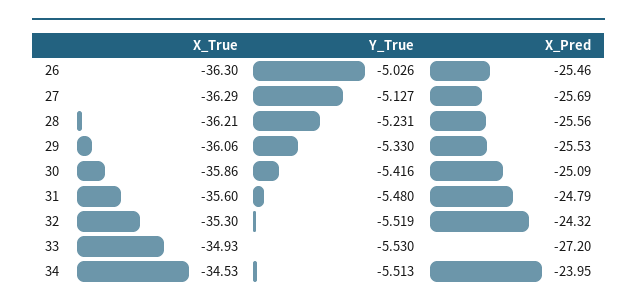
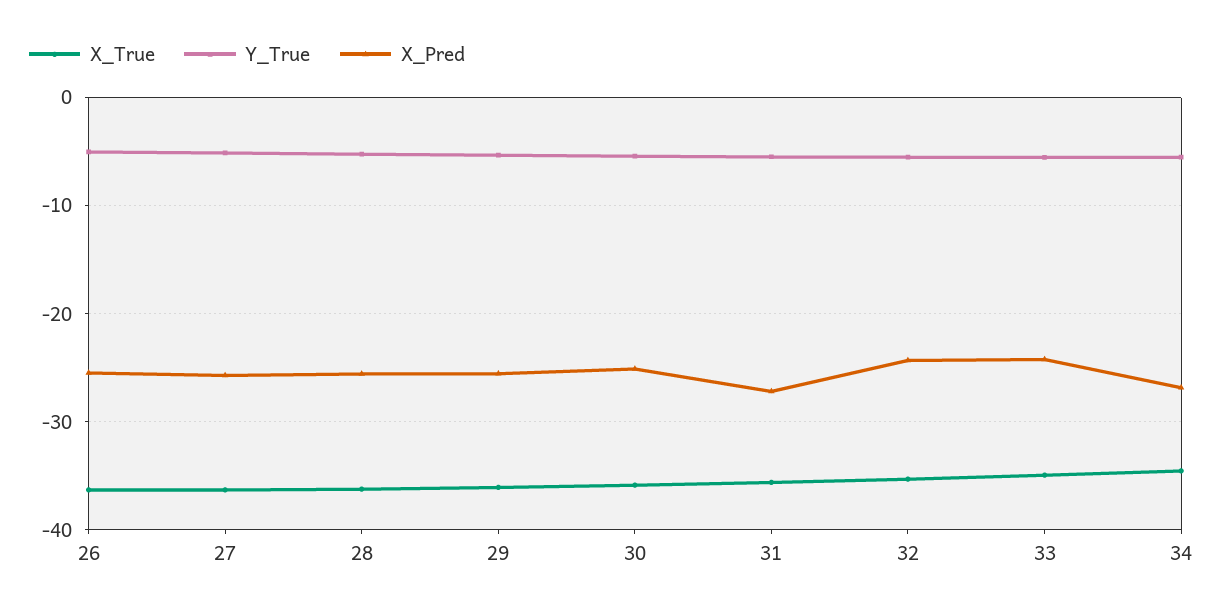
  {
    "X_True": {
      "26": -36.3,
      "27": -36.29,
      "28": -36.21,
      "29": -36.06,
      "30": -35.86,
      "31": -35.6,
      "32": -35.3,
      "33": -34.93,
      "34": -34.53
    },
    "Y_True": {
      "26": -5.026,
      "27": -5.127,
      "28": -5.231,
      "29": -5.33,
      "30": -5.416,
      "31": -5.48,
      "32": -5.519,
      "33": -5.53,
      "34": -5.513
    },
    "X_Pred": {
      "26": -25.46,
      "27": -25.69,
      "28": -25.56,
      "29": -25.53,
      "30": -25.09,
-     "31": -24.79,
+     "31": -27,
      "32": -24.32,
-     "33": -27.2,
+     "33": -24,
-     "34": -23.95
+     "34": -27
    }
  }

